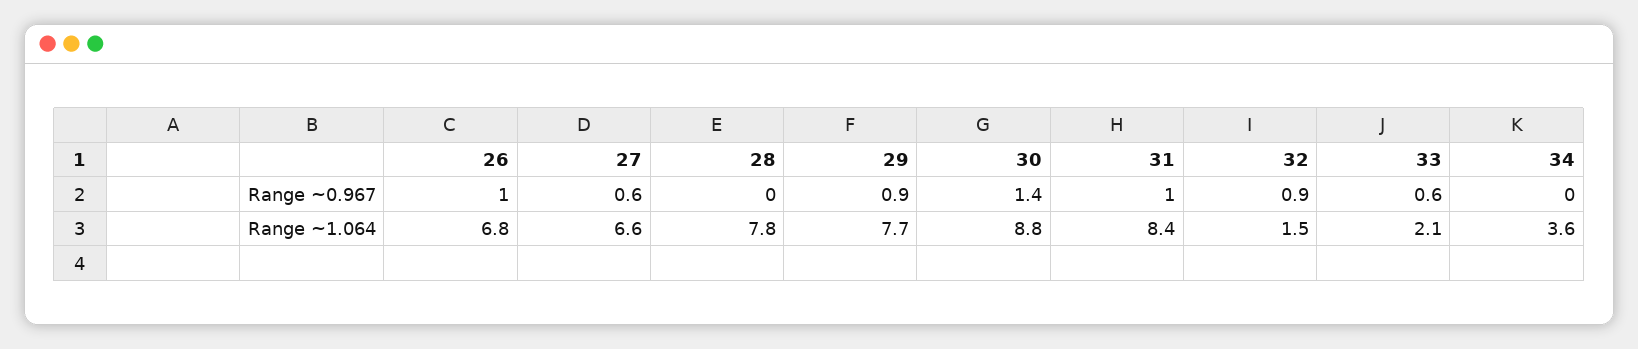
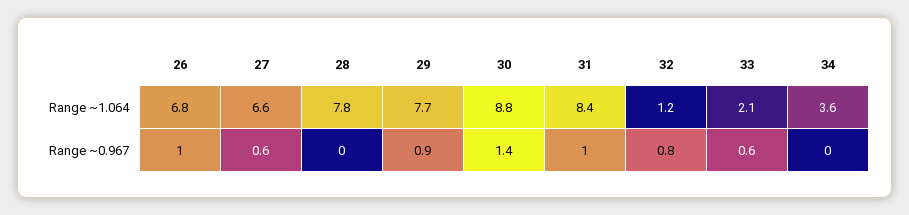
  {
    "26": {
      "Range ~0.967": 1,
      "Range ~1.064": 6.8
    },
    "27": {
      "Range ~0.967": 0.6,
      "Range ~1.064": 6.6
    },
    "28": {
      "Range ~0.967": 0,
      "Range ~1.064": 7.8
    },
    "29": {
      "Range ~0.967": 0.9,
      "Range ~1.064": 7.7
    },
    "30": {
      "Range ~0.967": 1.4,
      "Range ~1.064": 8.8
    },
    "31": {
      "Range ~0.967": 1,
      "Range ~1.064": 8.4
    },
    "32": {
-     "Range ~0.967": 0.9,
+     "Range ~0.967": 0.8,
-     "Range ~1.064": 1.5
+     "Range ~1.064": 1.2
    },
    "33": {
      "Range ~0.967": 0.6,
      "Range ~1.064": 2.1
    },
    "34": {
      "Range ~0.967": 0,
      "Range ~1.064": 3.6
    }
  }

